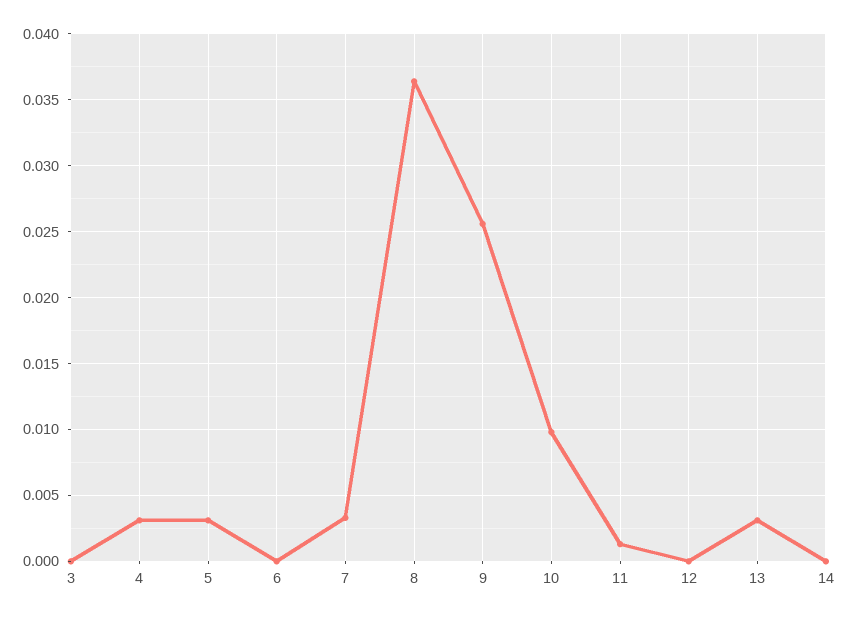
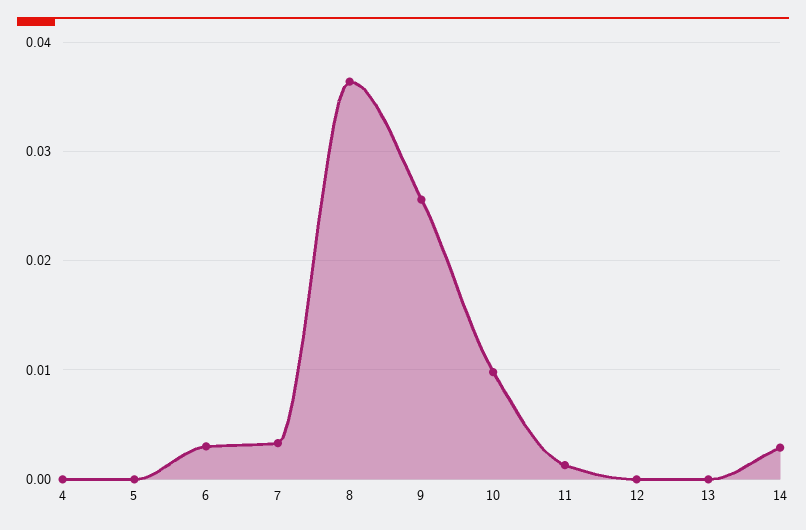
  {
-   "3": 0,
-   "4": 0.003,
+   "4": 0,
-   "5": 0.003,
+   "5": 0,
-   "6": 0,
+   "6": 0.003,
    "7": 0.0035,
    "8": 0.0365,
    "9": 0.0255,
    "10": 0.01,
    "11": 0.0015,
    "12": 0,
-   "13": 0.003,
+   "13": 0,
-   "14": 0
+   "14": 0.003
  }

